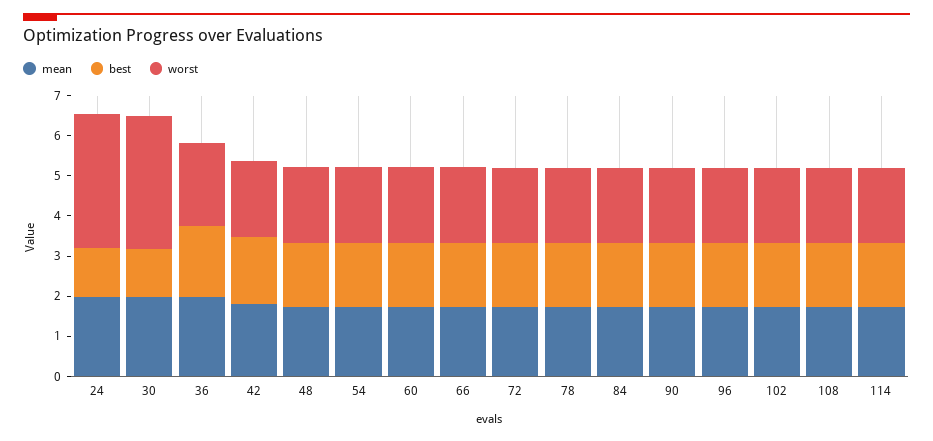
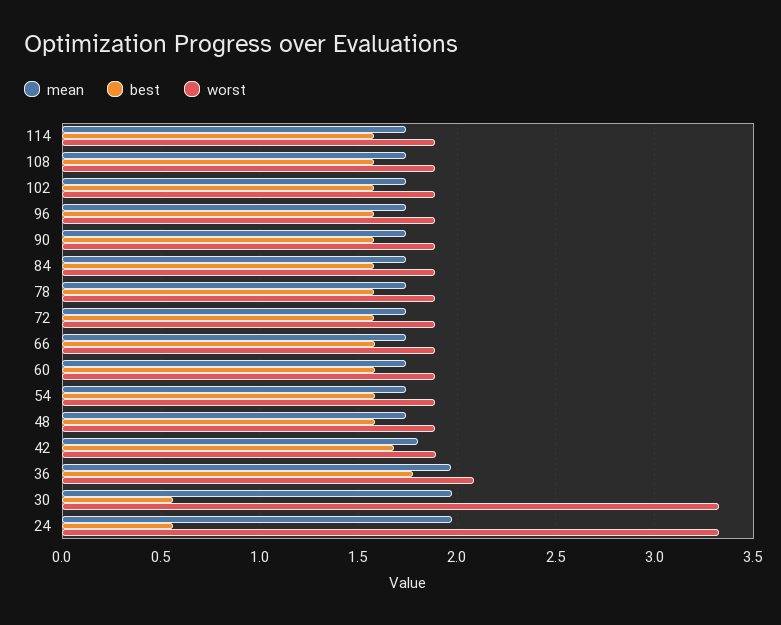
  {
    "mean": {
      "24": 1.95,
      "30": 1.95,
      "36": 1.95,
      "42": 1.8,
      "48": 1.75,
      "54": 1.75,
      "60": 1.75,
      "66": 1.75,
      "72": 1.75,
      "78": 1.75,
      "84": 1.75,
      "90": 1.75,
      "96": 1.75,
      "102": 1.75,
      "108": 1.75,
      "114": 1.75
    },
    "best": {
-     "24": 1.2,
+     "24": 0.55,
-     "30": 1.2,
+     "30": 0.55,
      "36": 1.8,
      "42": 1.7,
      "48": 1.6,
      "54": 1.6,
      "60": 1.6,
      "66": 1.6,
      "72": 1.6,
      "78": 1.6,
      "84": 1.6,
      "90": 1.6,
      "96": 1.6,
      "102": 1.6,
      "108": 1.6,
      "114": 1.6
    },
    "worst": {
      "24": 3.35,
      "30": 3.35,
      "36": 2.1,
      "42": 1.9,
      "48": 1.9,
      "54": 1.9,
      "60": 1.9,
      "66": 1.9,
      "72": 1.9,
      "78": 1.9,
      "84": 1.9,
      "90": 1.9,
      "96": 1.9,
      "102": 1.9,
      "108": 1.9,
      "114": 1.9
    }
  }

